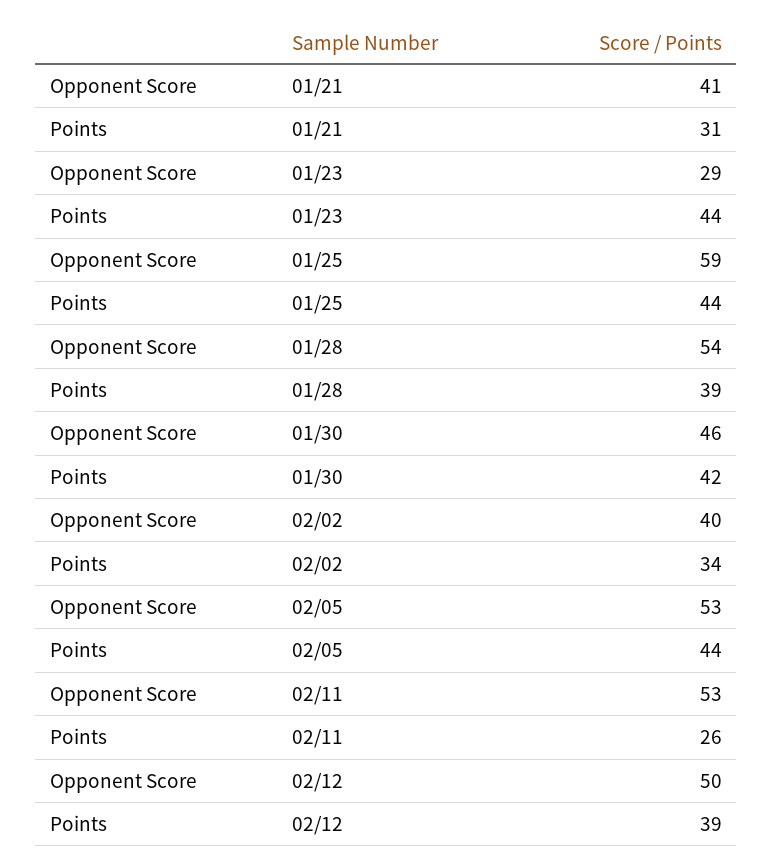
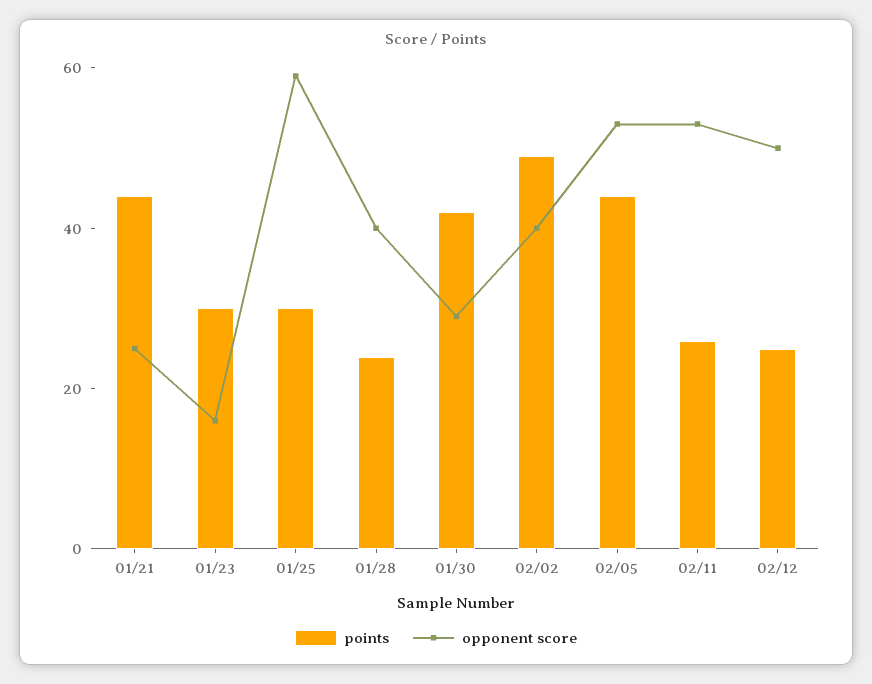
  {
    "Opponent Score": {
-     "01/21": 41,
+     "01/21": 25,
-     "01/23": 29,
+     "01/23": 15,
      "01/25": 59,
-     "01/28": 54,
+     "01/28": 40,
-     "01/30": 46,
+     "01/30": 30,
      "02/02": 40,
      "02/05": 53,
      "02/11": 53,
      "02/12": 50
    },
    "Points": {
-     "01/21": 31,
+     "01/21": 45,
-     "01/23": 44,
+     "01/23": 30,
-     "01/25": 44,
+     "01/25": 30,
-     "01/28": 39,
+     "01/28": 25,
      "01/30": 42,
-     "02/02": 34,
+     "02/02": 50,
      "02/05": 44,
      "02/11": 26,
-     "02/12": 39
+     "02/12": 25
    }
  }

